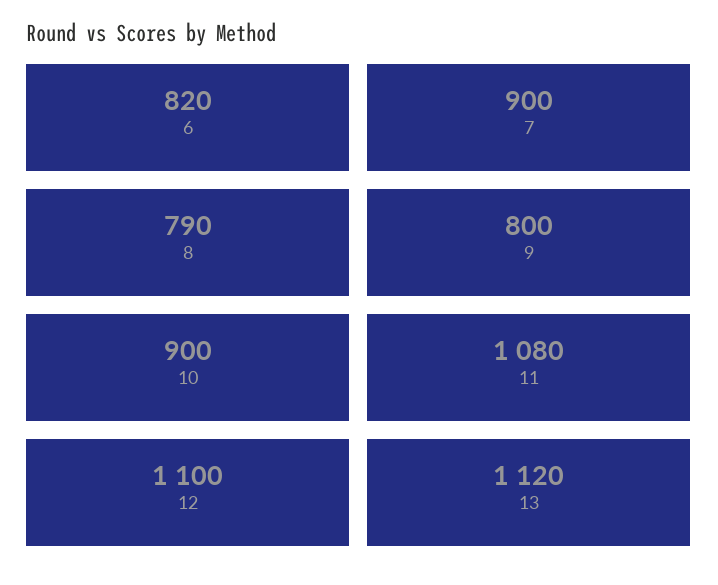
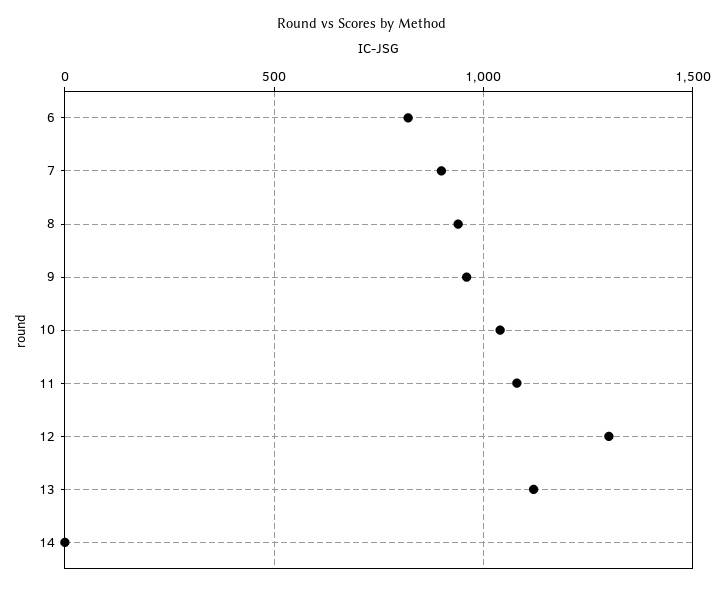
  {
    "6": 820,
    "7": 900,
-   "8": 790,
+   "8": 950,
-   "9": 800,
+   "9": 950,
-   "10": 900,
+   "10": 1050,
    "11": 1080,
-   "12": 1100,
+   "12": 1300,
-   "13": 1120
+   "13": 1120,
+   "14": 0
  }

